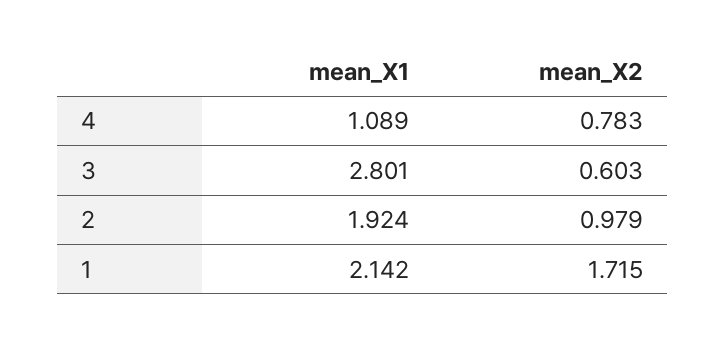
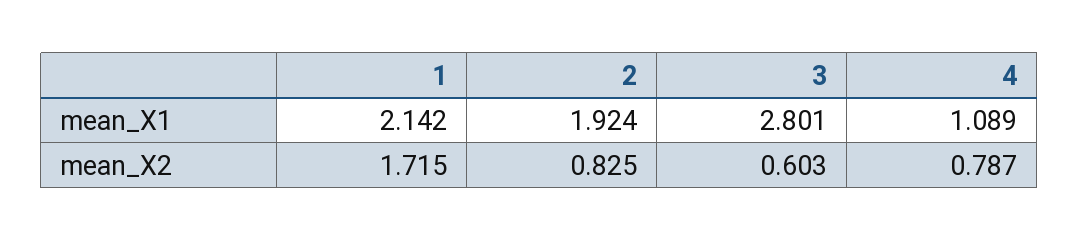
  {
    "mean_X1": {
      "4": 1.089,
      "3": 2.801,
      "2": 1.924,
      "1": 2.142
    },
    "mean_X2": {
-     "4": 0.783,
+     "4": 0.787,
      "3": 0.603,
-     "2": 0.979,
+     "2": 0.825,
      "1": 1.715
    }
  }

